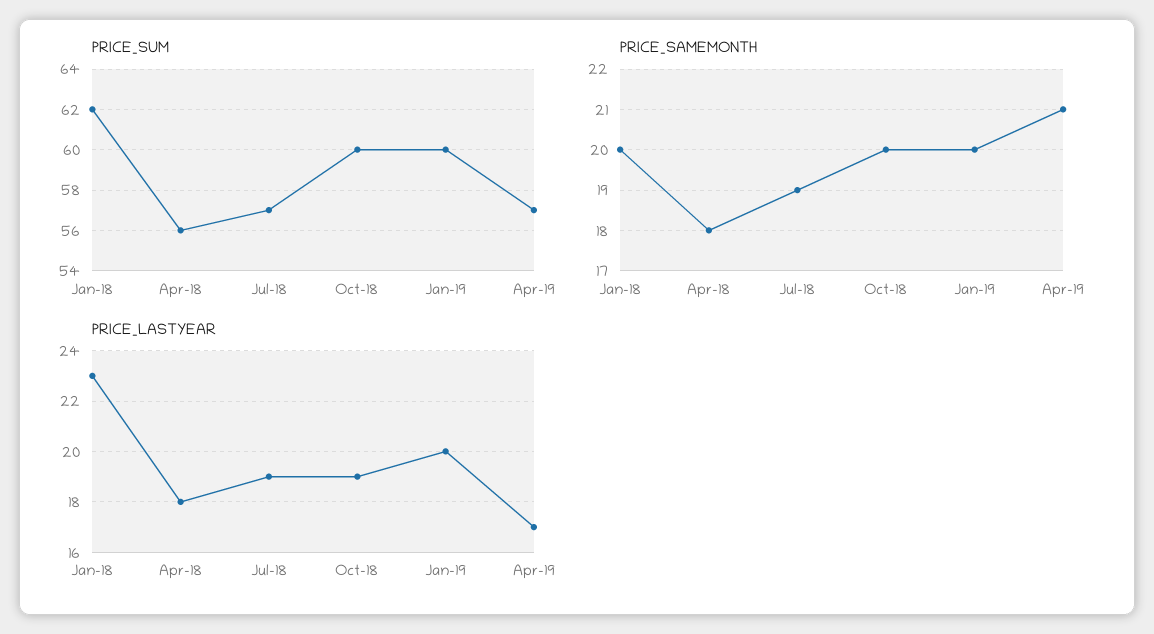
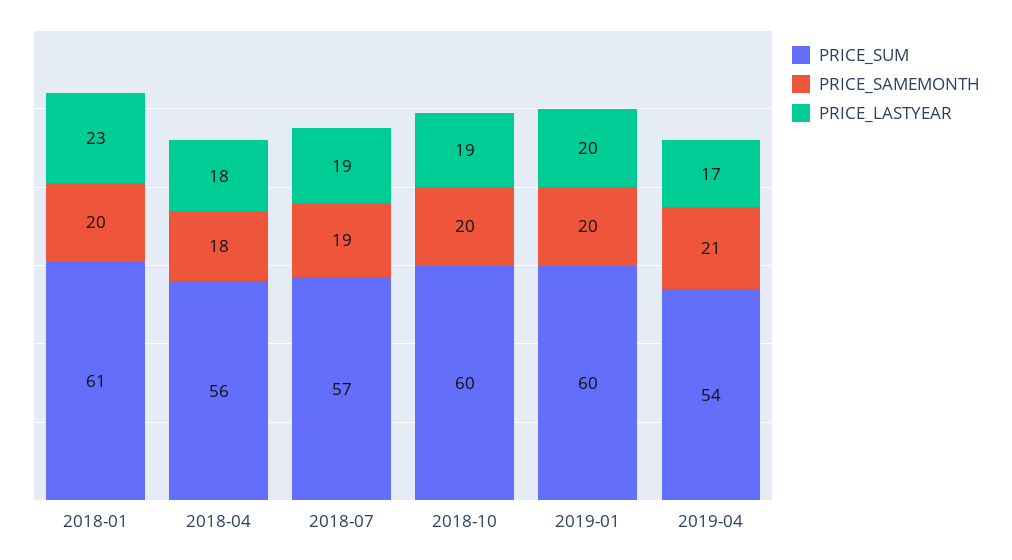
  {
    "PRICE_SUM": {
-     "Jan-18": 62,
+     "Jan-18": 61,
      "Apr-18": 56,
      "Jul-18": 57,
      "Oct-18": 60,
      "Jan-19": 60,
-     "Apr-19": 57
+     "Apr-19": 54
    },
    "PRICE_SAMEMONTH": {
      "Jan-18": 20,
      "Apr-18": 18,
      "Jul-18": 19,
      "Oct-18": 20,
      "Jan-19": 20,
      "Apr-19": 21
    },
    "PRICE_LASTYEAR": {
      "Jan-18": 23,
      "Apr-18": 18,
      "Jul-18": 19,
      "Oct-18": 19,
      "Jan-19": 20,
      "Apr-19": 17
    }
  }

